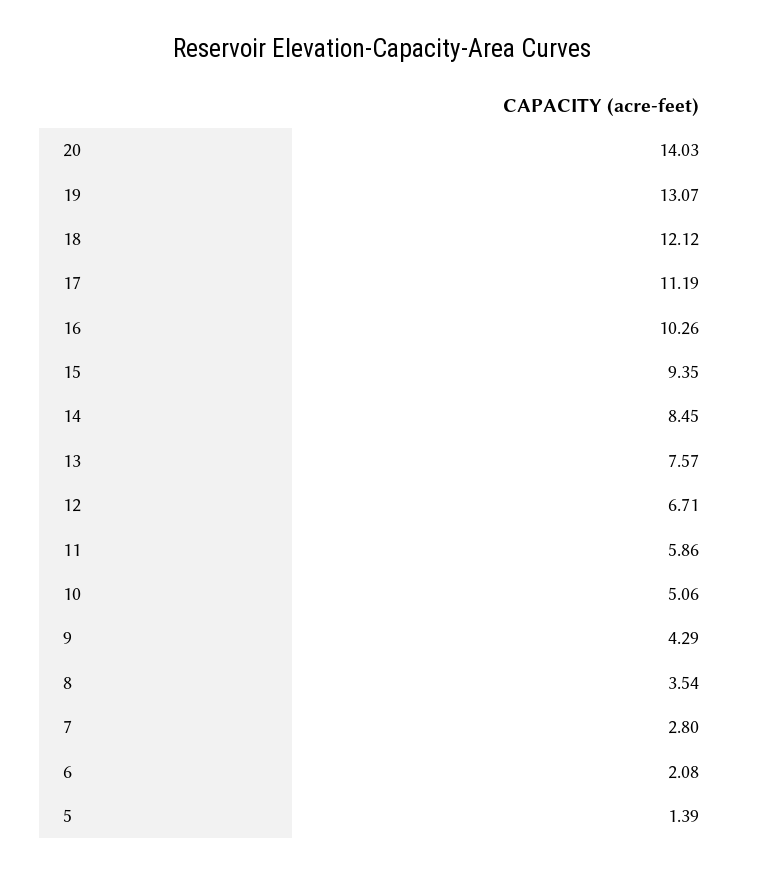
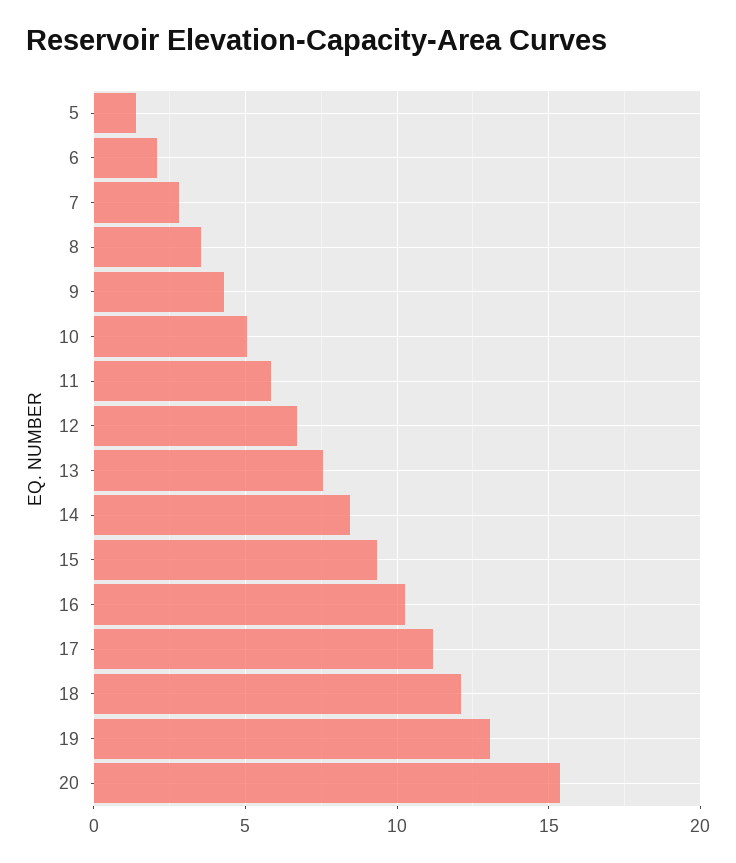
  {
-   "20": 14.03,
+   "20": 15.5,
    "19": 13.07,
    "18": 12.12,
    "17": 11.19,
    "16": 10.26,
    "15": 9.35,
    "14": 8.45,
    "13": 7.57,
    "12": 6.71,
    "11": 5.86,
    "10": 5.06,
    "9": 4.29,
    "8": 3.54,
    "7": 2.8,
    "6": 2.08,
    "5": 1.39
  }

